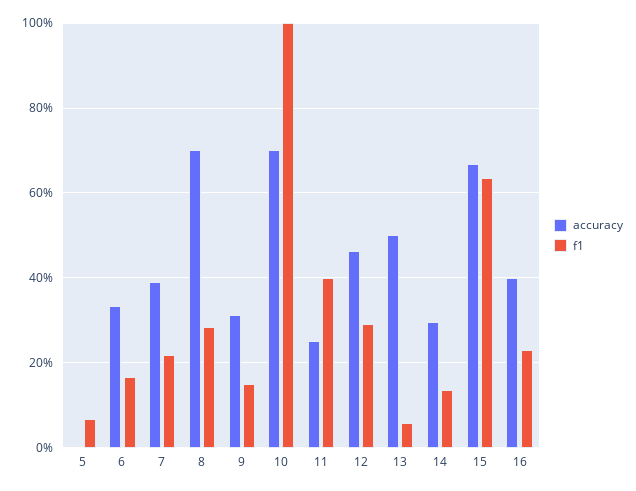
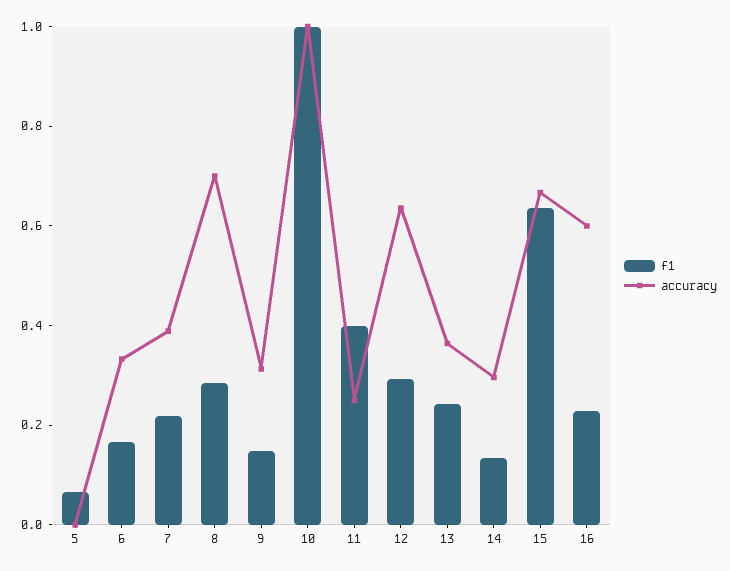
  {
    "accuracy": {
      "5": 0,
      "6": 0.34,
      "7": 0.38,
      "8": 0.7,
      "9": 0.32,
-     "10": 0.7,
+     "10": 1,
      "11": 0.26,
-     "12": 0.46,
+     "12": 0.65,
-     "13": 0.5,
+     "13": 0.35,
      "14": 0.3,
      "15": 0.66,
-     "16": 0.4
+     "16": 0.6
    },
    "f1": {
      "5": 0.06,
      "6": 0.16,
      "7": 0.22,
      "8": 0.28,
      "9": 0.14,
      "10": 1,
      "11": 0.4,
      "12": 0.3,
-     "13": 0.06,
+     "13": 0.25,
      "14": 0.14,
      "15": 0.64,
      "16": 0.22
    }
  }

